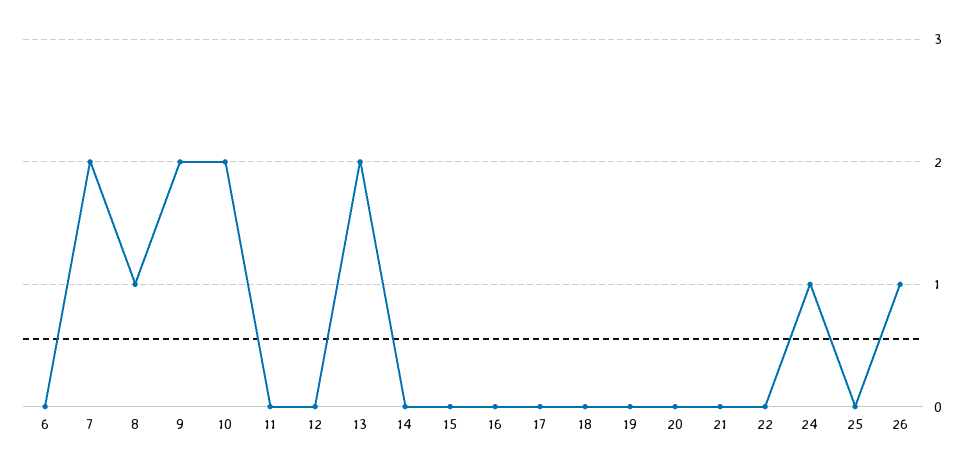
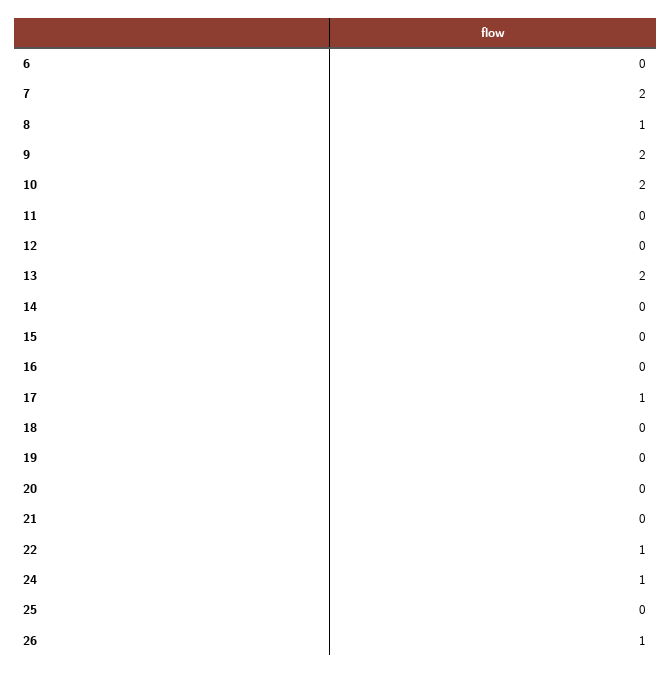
  {
    "6": 0,
    "7": 2,
    "8": 1,
    "9": 2,
    "10": 2,
    "11": 0,
    "12": 0,
    "13": 2,
    "14": 0,
    "15": 0,
    "16": 0,
-   "17": 0,
+   "17": 1,
    "18": 0,
    "19": 0,
    "20": 0,
    "21": 0,
-   "22": 0,
+   "22": 1,
    "24": 1,
    "25": 0,
    "26": 1
  }

